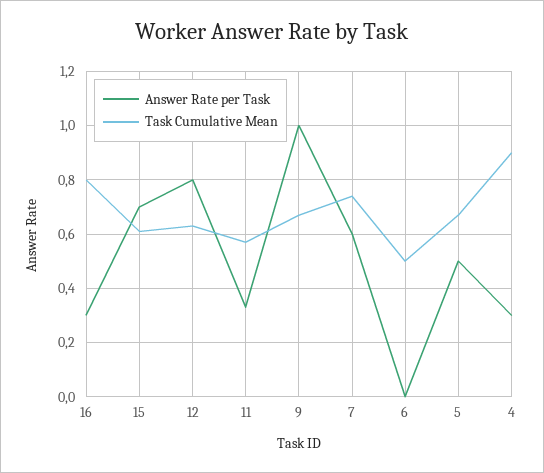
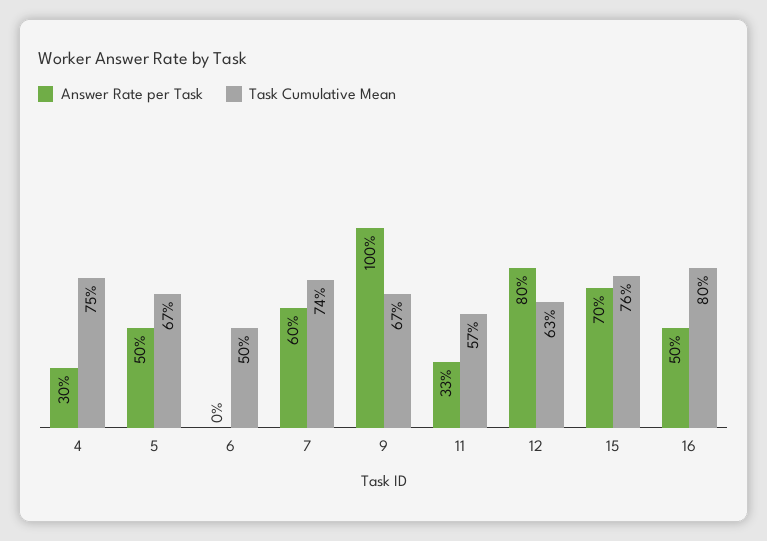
  {
    "Answer Rate per Task": {
-     "16": 0.3,
+     "16": 0.5,
      "15": 0.7,
      "12": 0.8,
      "11": 0.33,
      "9": 1,
      "7": 0.6,
      "6": 0,
      "5": 0.5,
      "4": 0.3
    },
    "Task Cumulative Mean": {
      "16": 0.8,
-     "15": 0.6,
+     "15": 0.76,
      "12": 0.63,
      "11": 0.57,
      "9": 0.67,
      "7": 0.74,
      "6": 0.5,
      "5": 0.67,
-     "4": 0.9
+     "4": 0.75
    }
  }

